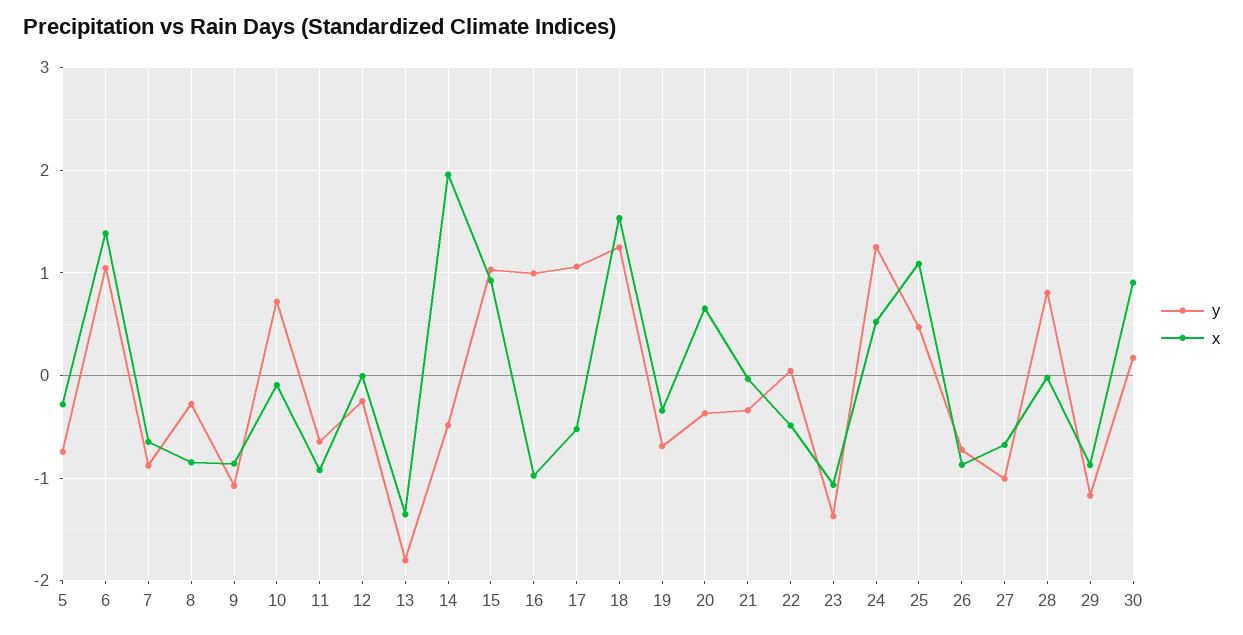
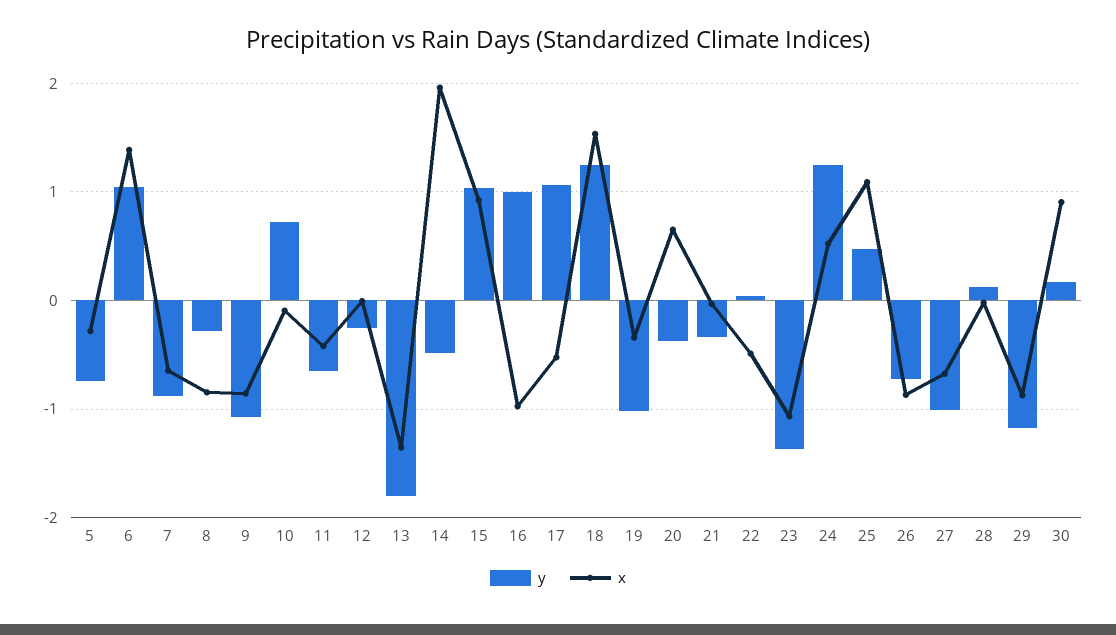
  {
    "y": {
      "5": -0.7,
      "6": 1,
      "7": -0.9,
      "8": -0.3,
      "9": -1.1,
      "10": 0.7,
      "11": -0.6,
      "12": -0.3,
      "13": -1.8,
      "14": -0.5,
      "15": 1,
      "16": 1,
      "17": 1.1,
      "18": 1.2,
-     "19": -0.7,
+     "19": -1,
      "20": -0.4,
      "21": -0.3,
      "22": 0,
      "23": -1.4,
      "24": 1.3,
      "25": 0.5,
      "26": -0.7,
      "27": -1,
-     "28": 0.8,
+     "28": 0.1,
      "29": -1.2,
      "30": 0.2
    },
    "x": {
      "5": -0.3,
      "6": 1.4,
      "7": -0.6,
      "8": -0.8,
      "9": -0.9,
      "10": -0.1,
-     "11": -0.9,
+     "11": -0.4,
      "12": 0,
      "13": -1.4,
      "14": 2,
      "15": 0.9,
      "16": -1,
      "17": -0.5,
      "18": 1.5,
      "19": -0.3,
      "20": 0.7,
      "21": 0,
      "22": -0.5,
      "23": -1.1,
      "24": 0.5,
      "25": 1.1,
      "26": -0.9,
      "27": -0.7,
      "28": 0,
      "29": -0.9,
      "30": 0.9
    }
  }

